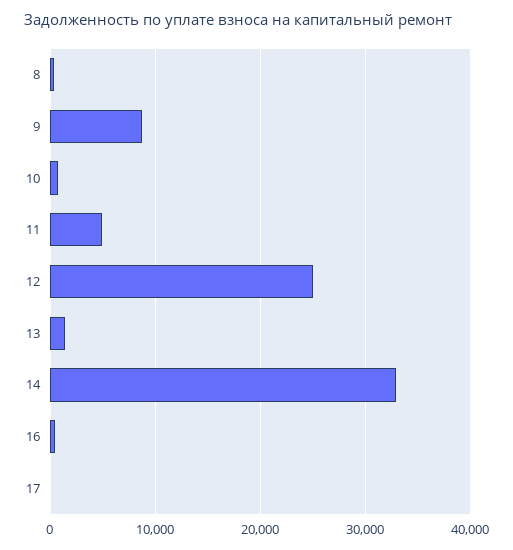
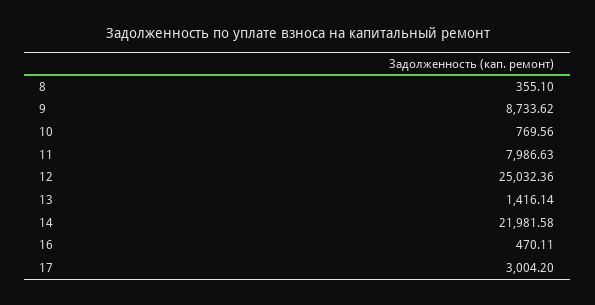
  {
    "8": 355.1,
    "9": 8733.62,
    "10": 769.56,
-   "11": 5000,
+   "11": 7986.63,
    "12": 25032.36,
    "13": 1416.14,
-   "14": 33000,
+   "14": 21981.58,
    "16": 470.11,
-   "17": 0
+   "17": 3004.2
  }

